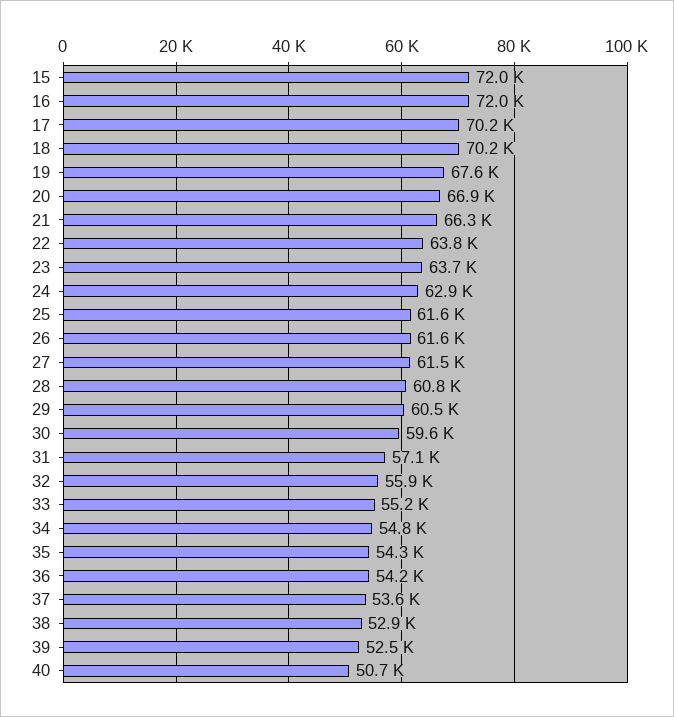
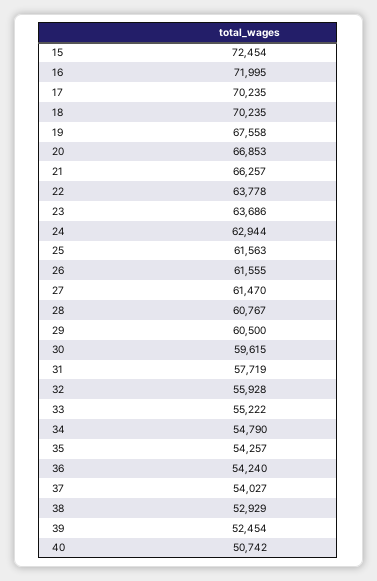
  {
-   "15": 72000,
+   "15": 72454,
    "16": 71995,
    "17": 70235,
    "18": 70235,
    "19": 67558,
    "20": 66853,
    "21": 66257,
    "22": 63778,
    "23": 63686,
    "24": 62944,
    "25": 61563,
    "26": 61555,
    "27": 61470,
    "28": 60767,
    "29": 60500,
    "30": 59615,
-   "31": 57100,
+   "31": 57719,
    "32": 55928,
    "33": 55222,
    "34": 54790,
    "35": 54257,
    "36": 54240,
-   "37": 53600,
+   "37": 54027,
    "38": 52929,
    "39": 52454,
    "40": 50742
  }

